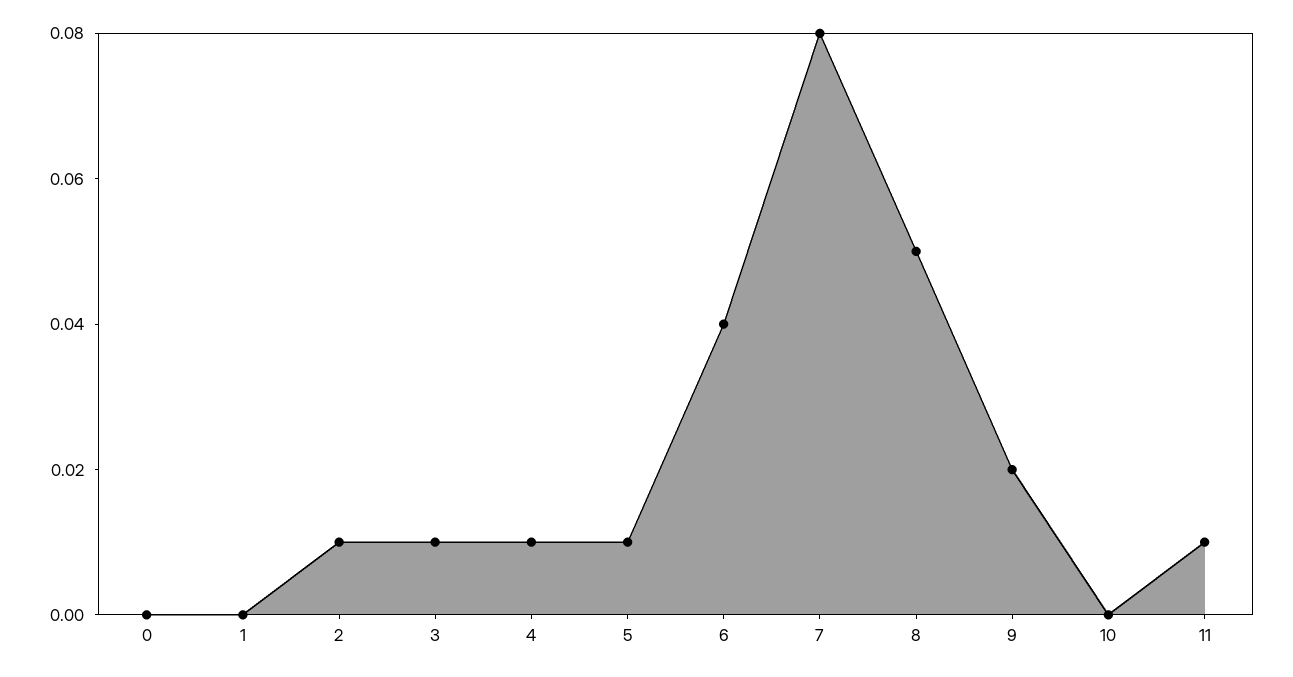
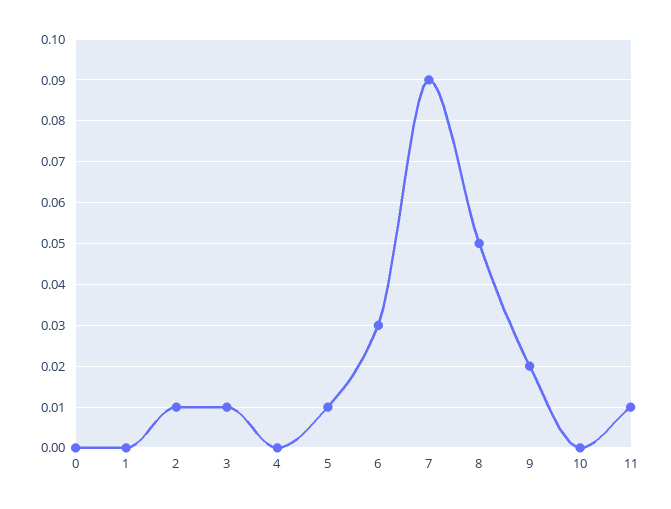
  {
    "0": 0,
    "1": 0,
    "2": 0.01,
    "3": 0.01,
-   "4": 0.01,
+   "4": 0,
    "5": 0.01,
-   "6": 0.04,
+   "6": 0.03,
-   "7": 0.08,
+   "7": 0.09,
    "8": 0.05,
    "9": 0.02,
    "10": 0,
    "11": 0.01
  }

